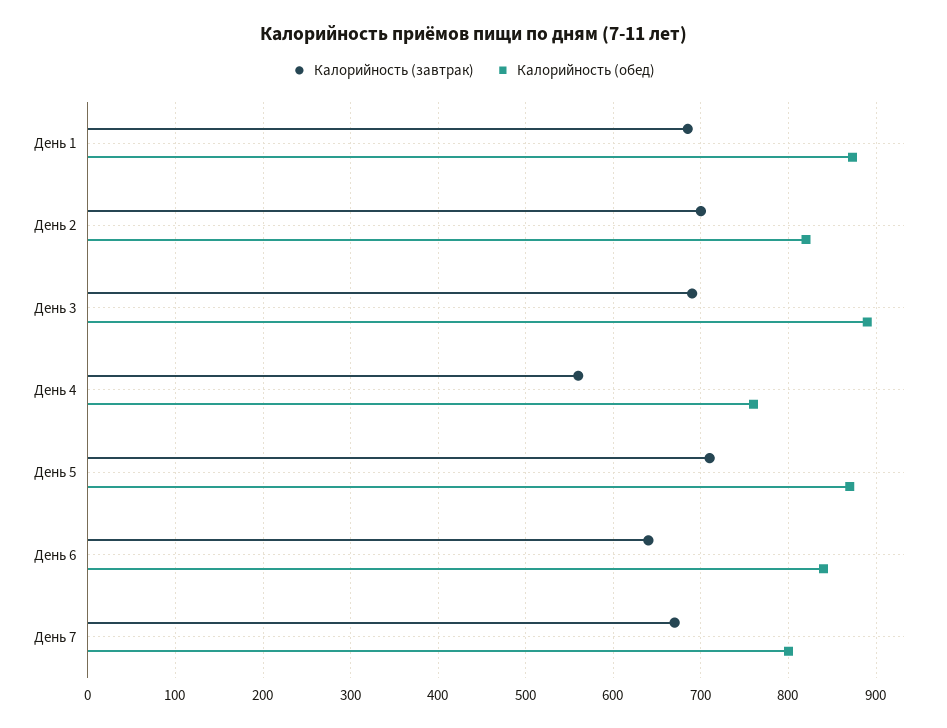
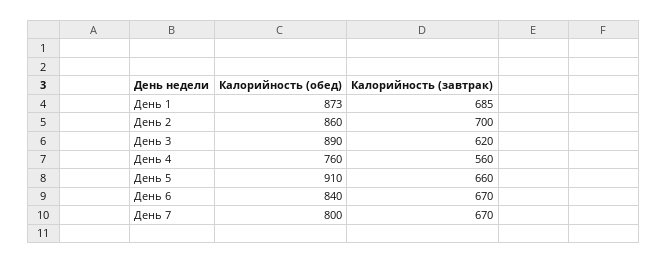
  {
    "Калорийность (завтрак)": {
      "День 1": 685,
      "День 2": 700,
-     "День 3": 690,
+     "День 3": 620,
      "День 4": 560,
-     "День 5": 710,
+     "День 5": 660,
-     "День 6": 640,
+     "День 6": 670,
      "День 7": 670
    },
    "Калорийность (обед)": {
      "День 1": 873,
-     "День 2": 820,
+     "День 2": 860,
      "День 3": 890,
      "День 4": 760,
-     "День 5": 870,
+     "День 5": 910,
      "День 6": 840,
      "День 7": 800
    }
  }

